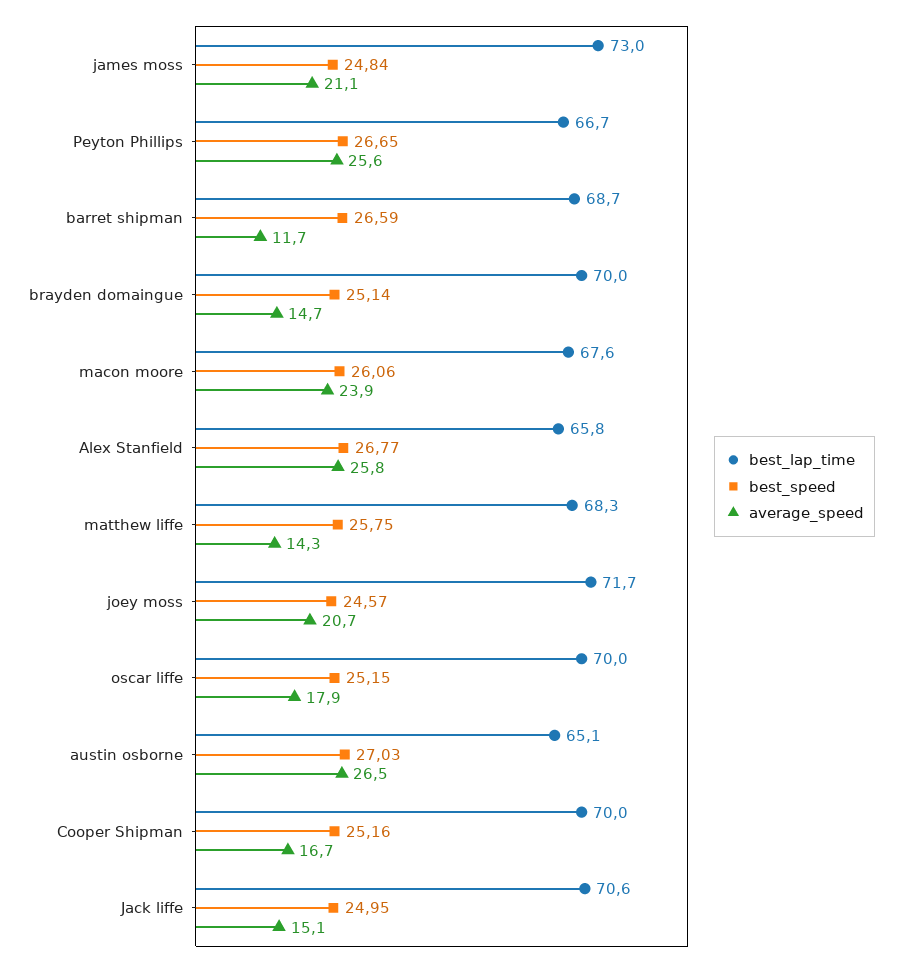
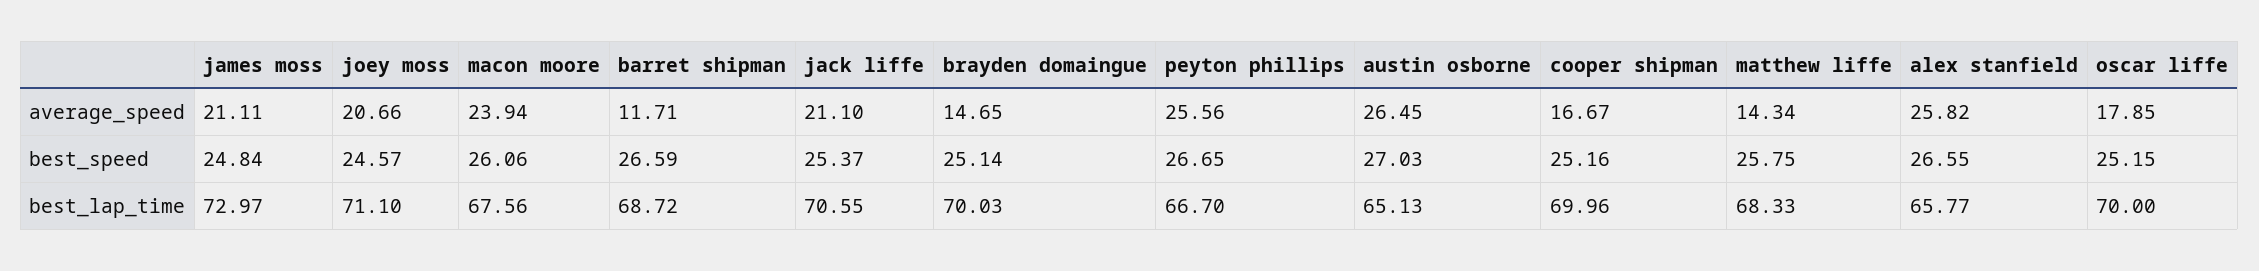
  {
    "best_lap_time": {
      "james moss": 72.97,
      "Peyton Phillips": 66.7,
      "barret shipman": 68.72,
      "brayden domaingue": 70.03,
      "macon moore": 67.56,
      "Alex Stanfield": 65.77,
      "matthew liffe": 68.33,
-     "joey moss": 71.7,
+     "joey moss": 71.1,
      "oscar liffe": 70,
      "austin osborne": 65.13,
      "Cooper Shipman": 69.96,
      "Jack liffe": 70.55
    },
    "best_speed": {
      "james moss": 24.84,
      "Peyton Phillips": 26.65,
      "barret shipman": 26.59,
      "brayden domaingue": 25.14,
      "macon moore": 26.06,
-     "Alex Stanfield": 26.77,
+     "Alex Stanfield": 26.55,
      "matthew liffe": 25.75,
      "joey moss": 24.57,
      "oscar liffe": 25.15,
      "austin osborne": 27.03,
      "Cooper Shipman": 25.16,
-     "Jack liffe": 24.95
+     "Jack liffe": 25.37
    },
    "average_speed": {
      "james moss": 21.11,
      "Peyton Phillips": 25.56,
      "barret shipman": 11.71,
      "brayden domaingue": 14.65,
      "macon moore": 23.94,
      "Alex Stanfield": 25.82,
      "matthew liffe": 14.34,
      "joey moss": 20.66,
      "oscar liffe": 17.85,
      "austin osborne": 26.45,
      "Cooper Shipman": 16.67,
-     "Jack liffe": 15.1
+     "Jack liffe": 21.1
    }
  }

